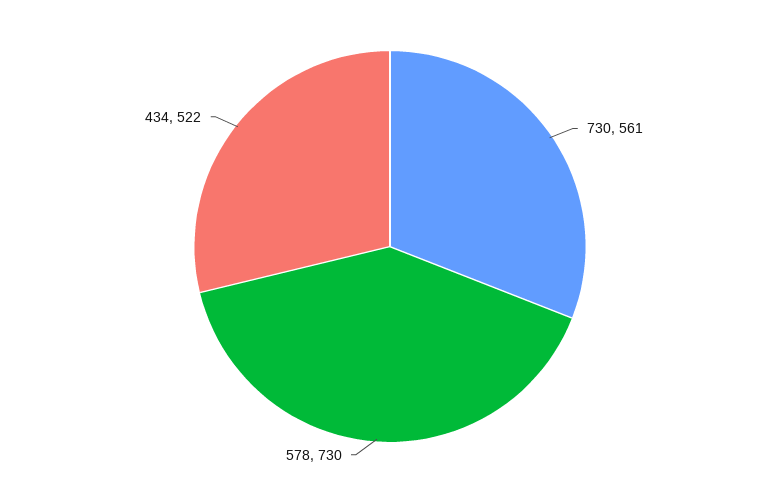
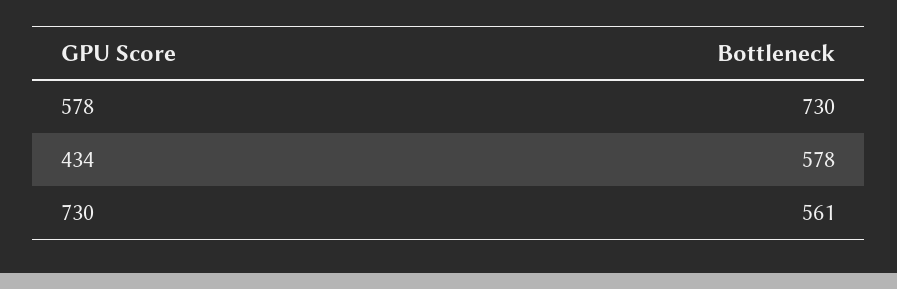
  {
    "730": 561,
    "578": 730,
-   "434": 522
+   "434": 578
  }

